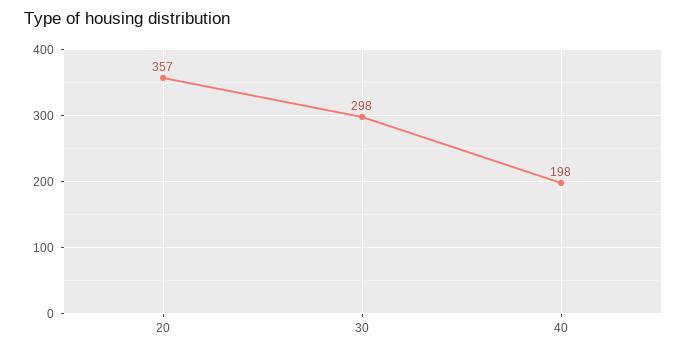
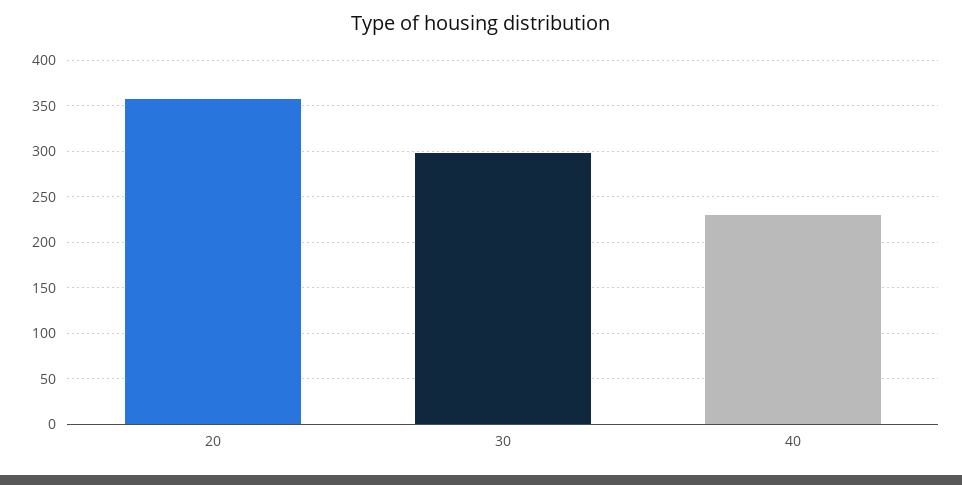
  {
    "20": 357,
    "30": 298,
-   "40": 198
+   "40": 230
  }

